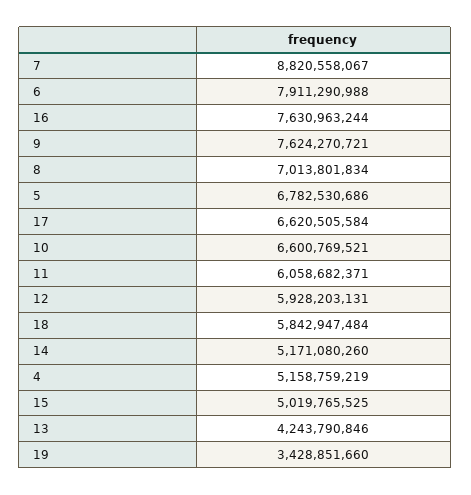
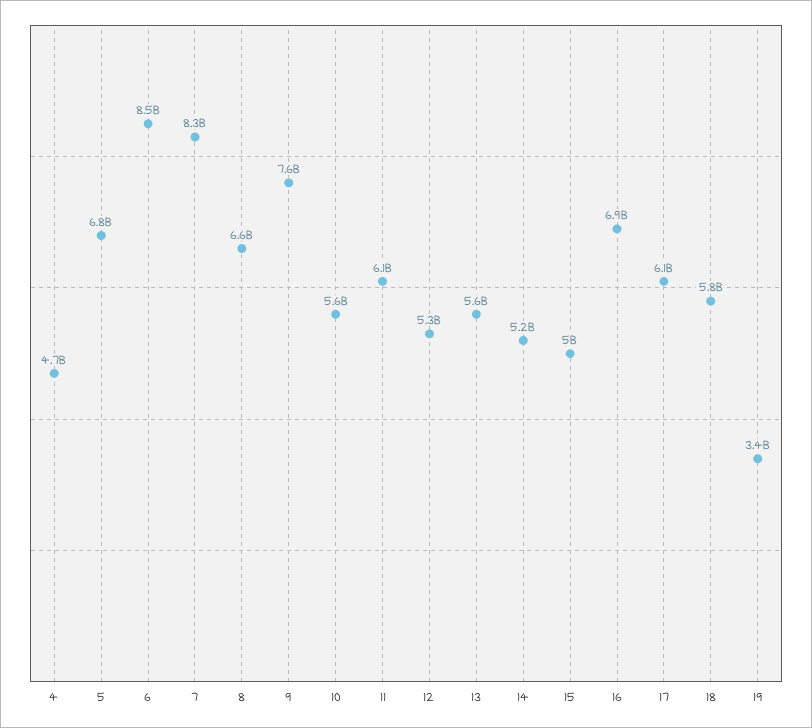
  {
-   "7": 8820558067,
+   "7": 8300000000,
-   "6": 7911290988,
+   "6": 8500000000,
-   "16": 7630963244,
+   "16": 6900000000,
    "9": 7624270721,
-   "8": 7013801834,
+   "8": 6600000000,
    "5": 6782530686,
-   "17": 6620505584,
+   "17": 6100000000,
-   "10": 6600769521,
+   "10": 5600000000,
    "11": 6058682371,
-   "12": 5928203131,
+   "12": 5300000000,
    "18": 5842947484,
    "14": 5171080260,
-   "4": 5158759219,
+   "4": 4700000000,
    "15": 5019765525,
-   "13": 4243790846,
+   "13": 5600000000,
    "19": 3428851660
  }

